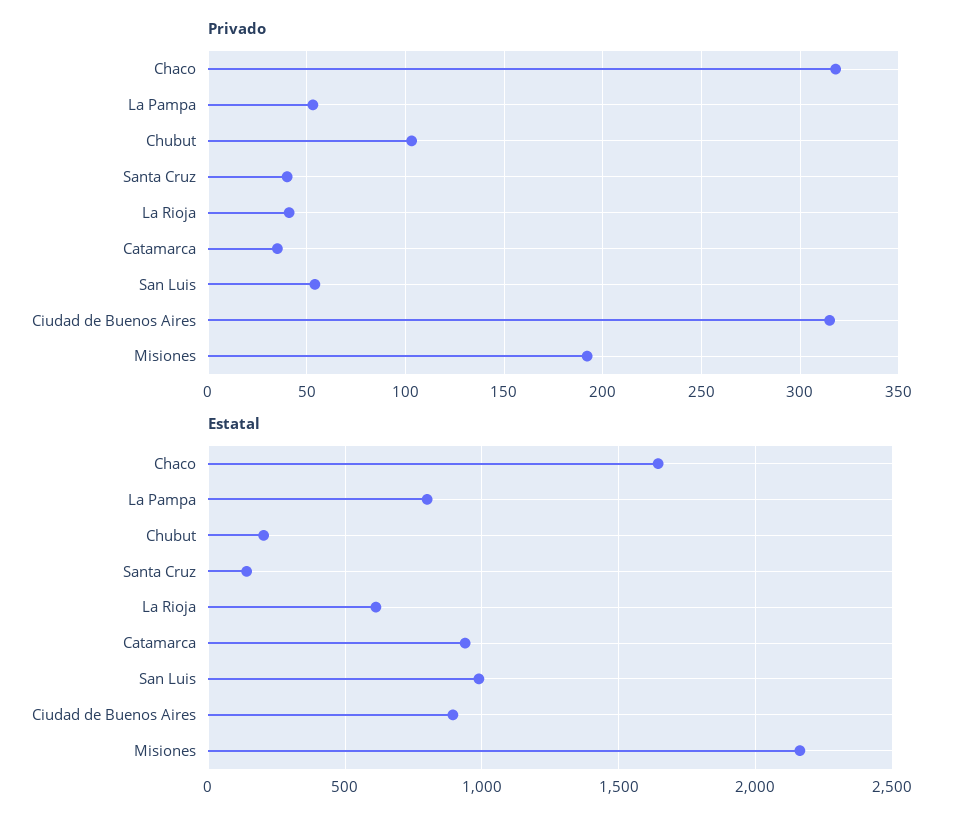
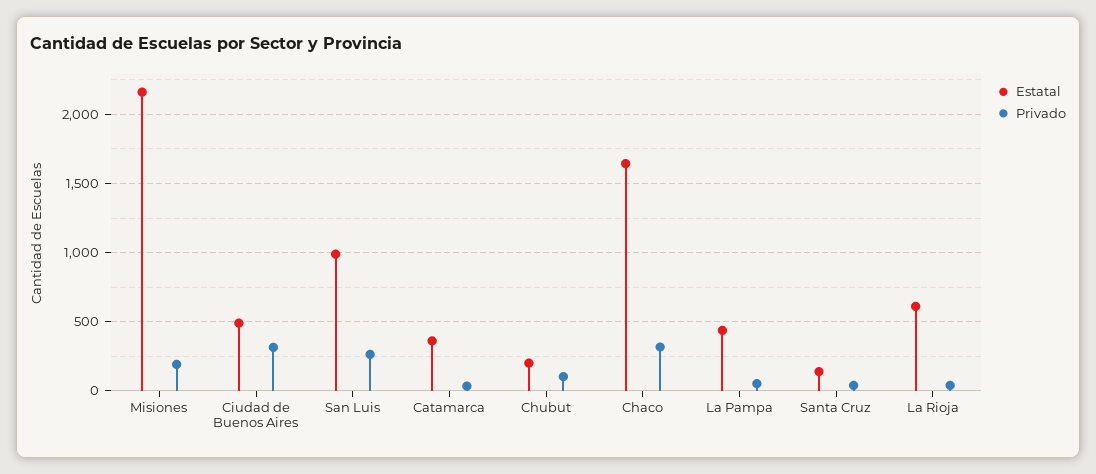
  {
    "Privado": {
      "Chaco": 320,
      "La Pampa": 55,
      "Chubut": 105,
      "Santa Cruz": 40,
      "La Rioja": 40,
      "Catamarca": 35,
-     "San Luis": 55,
+     "San Luis": 250,
      "Ciudad de Buenos Aires": 315,
      "Misiones": 190
    },
    "Estatal": {
      "Chaco": 1650,
-     "La Pampa": 800,
+     "La Pampa": 450,
      "Chubut": 200,
      "Santa Cruz": 150,
      "La Rioja": 600,
-     "Catamarca": 950,
+     "Catamarca": 350,
      "San Luis": 1000,
-     "Ciudad de Buenos Aires": 900,
+     "Ciudad de Buenos Aires": 500,
      "Misiones": 2150
    }
  }

